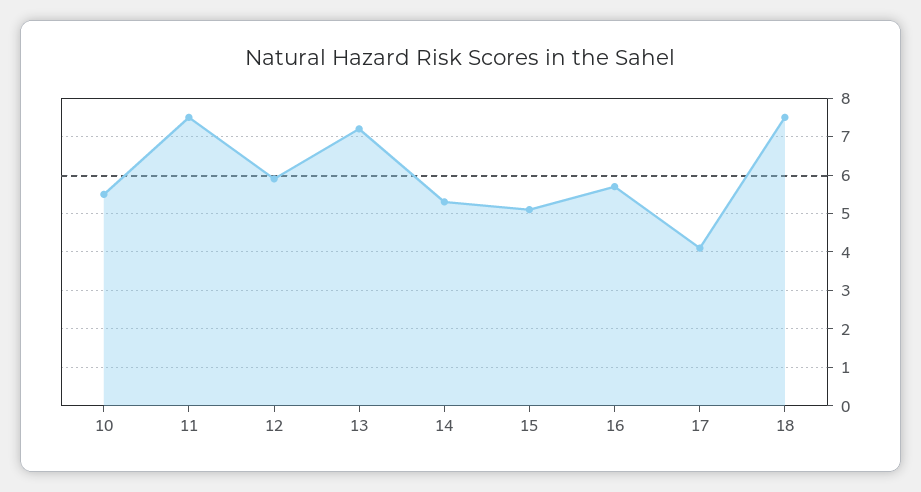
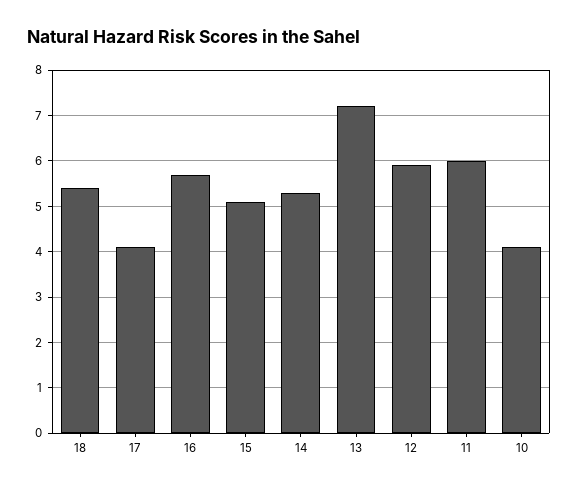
  {
-   "10": 5.5,
+   "10": 4,
-   "11": 7.5,
+   "11": 6,
    "12": 6,
    "13": 7,
    "14": 5.5,
    "15": 5,
    "16": 5.5,
    "17": 4,
-   "18": 7.5
+   "18": 5.5
  }

